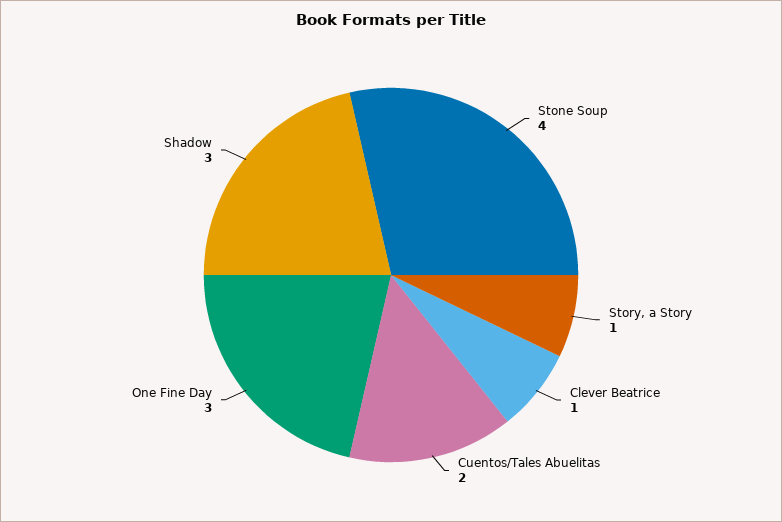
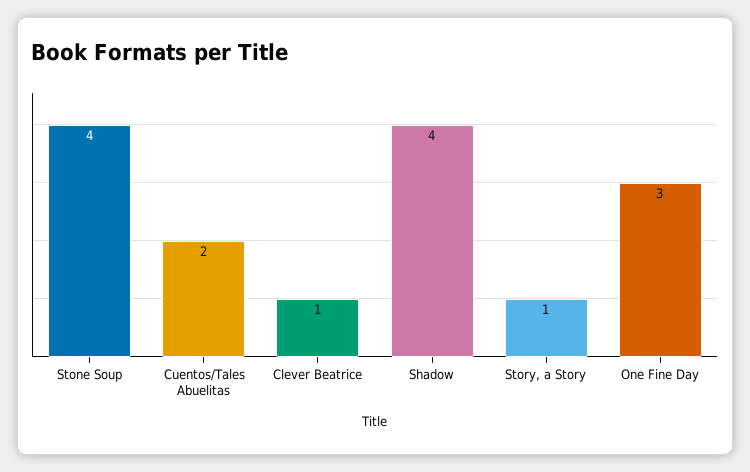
  {
    "Stone Soup": 4,
    "Story, a Story": 1,
    "Clever Beatrice": 1,
    "Cuentos/Tales Abuelitas": 2,
    "One Fine Day": 3,
-   "Shadow": 3
+   "Shadow": 4
  }

